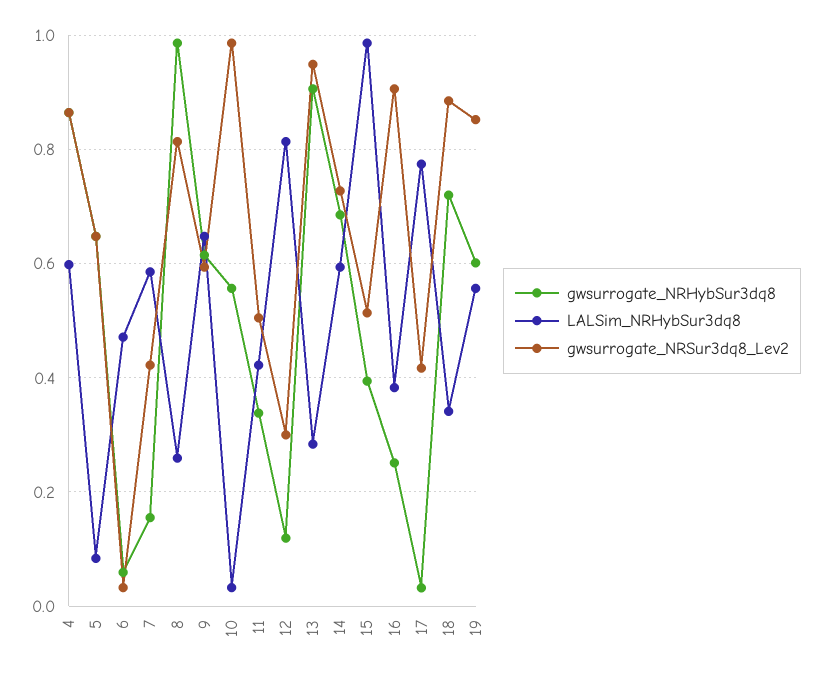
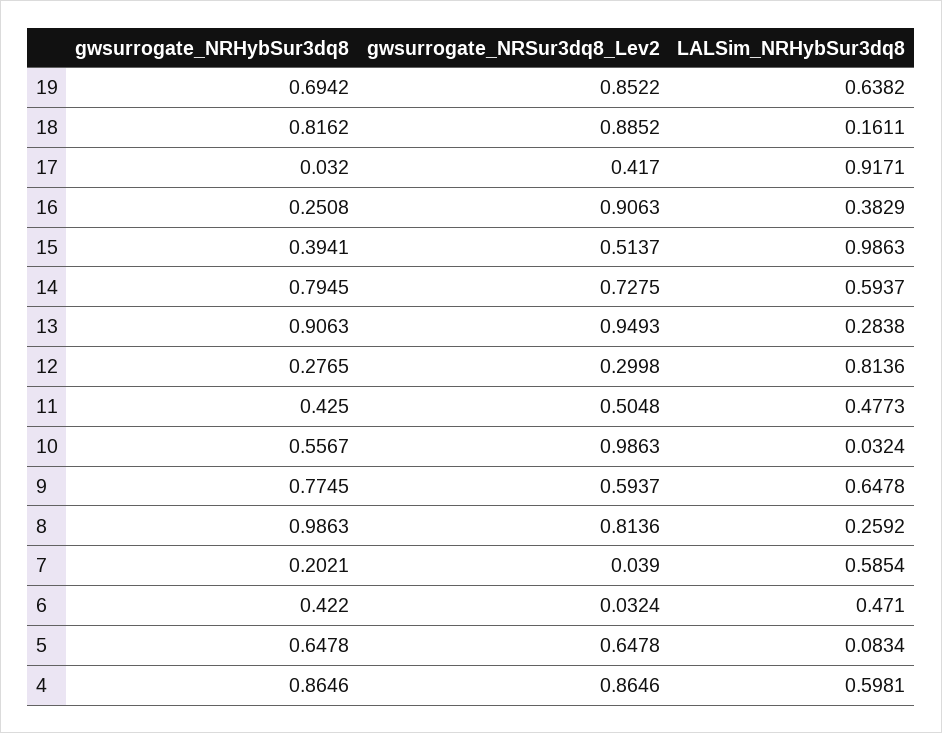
  {
    "gwsurrogate_NRHybSur3dq8": {
      "4": 0.8646,
      "5": 0.6478,
-     "6": 0.06,
+     "6": 0.422,
-     "7": 0.16,
+     "7": 0.2021,
      "8": 0.9863,
-     "9": 0.62,
+     "9": 0.7745,
      "10": 0.5567,
-     "11": 0.34,
+     "11": 0.425,
-     "12": 0.12,
+     "12": 0.2765,
      "13": 0.9063,
-     "14": 0.68,
+     "14": 0.7945,
      "15": 0.3941,
      "16": 0.2508,
      "17": 0.032,
-     "18": 0.72,
+     "18": 0.8162,
-     "19": 0.6
+     "19": 0.6942
    },
    "LALSim_NRHybSur3dq8": {
      "4": 0.5981,
      "5": 0.0834,
      "6": 0.471,
      "7": 0.5854,
      "8": 0.2592,
      "9": 0.6478,
      "10": 0.0324,
-     "11": 0.42,
+     "11": 0.4773,
      "12": 0.8136,
      "13": 0.2838,
      "14": 0.5937,
      "15": 0.9863,
      "16": 0.3829,
-     "17": 0.78,
+     "17": 0.9171,
-     "18": 0.34,
+     "18": 0.1611,
-     "19": 0.56
+     "19": 0.6382
    },
    "gwsurrogate_NRSur3dq8_Lev2": {
      "4": 0.8646,
      "5": 0.6478,
      "6": 0.0324,
-     "7": 0.42,
+     "7": 0.039,
      "8": 0.8136,
      "9": 0.5937,
      "10": 0.9863,
      "11": 0.5048,
      "12": 0.2998,
      "13": 0.9493,
      "14": 0.7275,
      "15": 0.5137,
      "16": 0.9063,
      "17": 0.417,
      "18": 0.8852,
      "19": 0.8522
    }
  }

